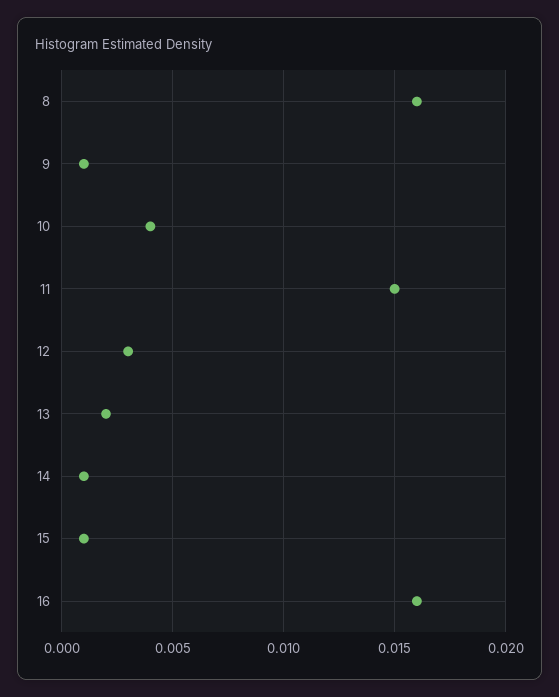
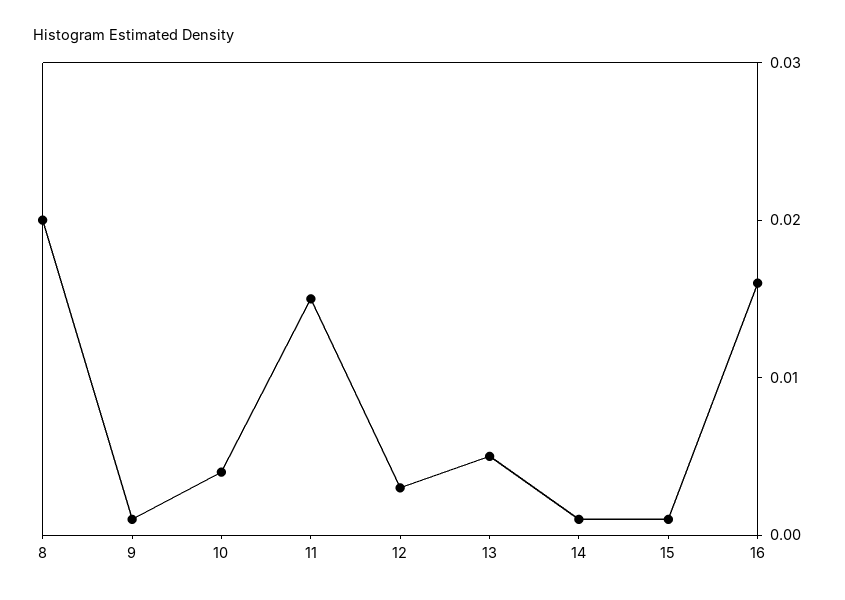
  {
-   "8": 0.016,
+   "8": 0.02,
    "9": 0.001,
    "10": 0.004,
    "11": 0.015,
    "12": 0.003,
-   "13": 0.002,
+   "13": 0.005,
    "14": 0.001,
    "15": 0.001,
    "16": 0.016
  }

